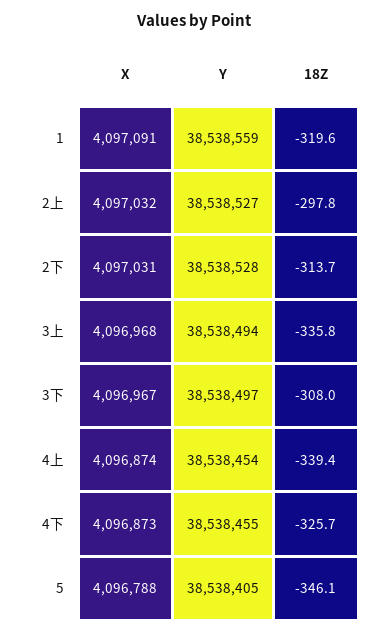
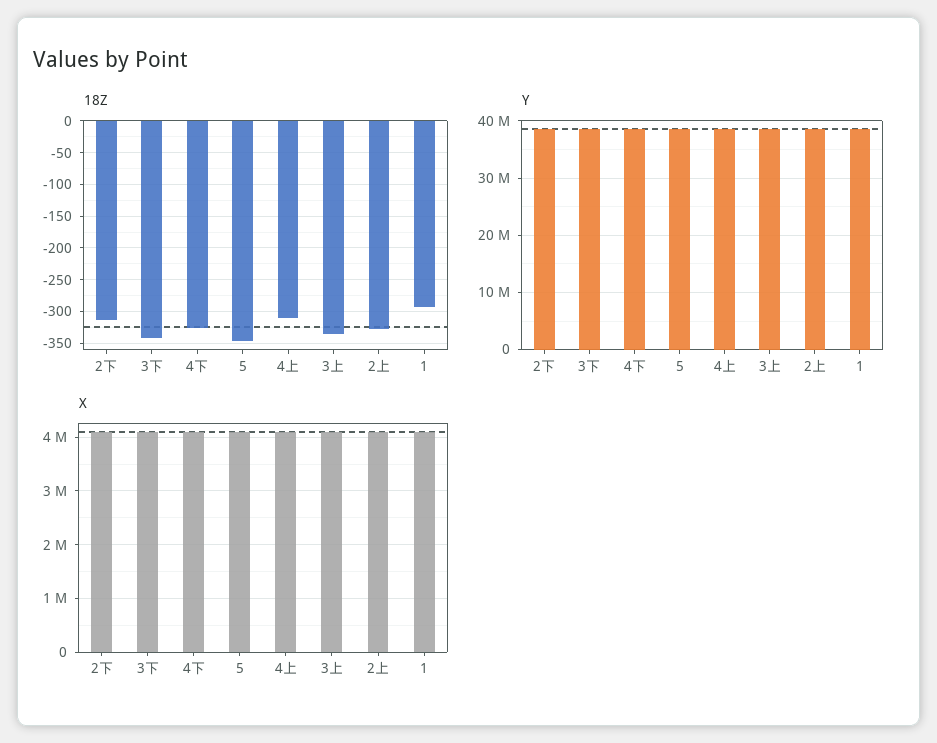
  {
    "X": {
      "1": 4097091,
      "2上": 4097032,
      "2下": 4097031,
      "3上": 4096968,
      "3下": 4096967,
      "4上": 4096874,
      "4下": 4096873,
      "5": 4096788
    },
    "Y": {
      "1": 38538559,
      "2上": 38538527,
      "2下": 38538528,
      "3上": 38538494,
      "3下": 38538497,
      "4上": 38538454,
      "4下": 38538455,
      "5": 38538405
    },
    "18Z": {
-     "1": -319.6,
+     "1": -290,
-     "2上": -297.8,
+     "2上": -330,
      "2下": -313.7,
      "3上": -335.8,
-     "3下": -308,
+     "3下": -340,
-     "4上": -339.4,
+     "4上": -310,
      "4下": -325.7,
      "5": -346.1
    }
  }

